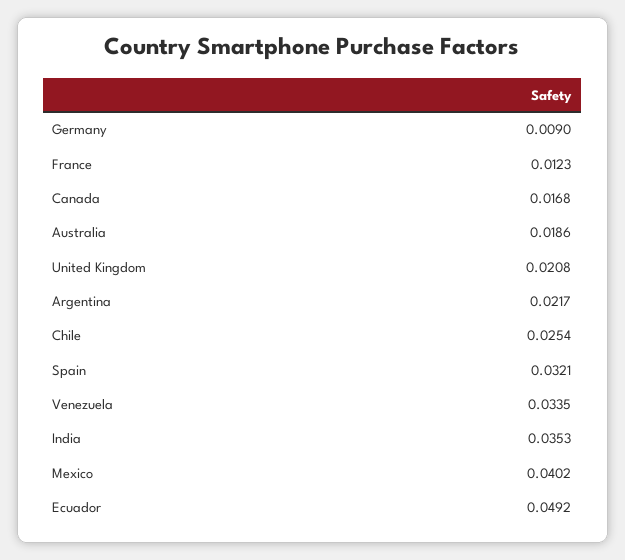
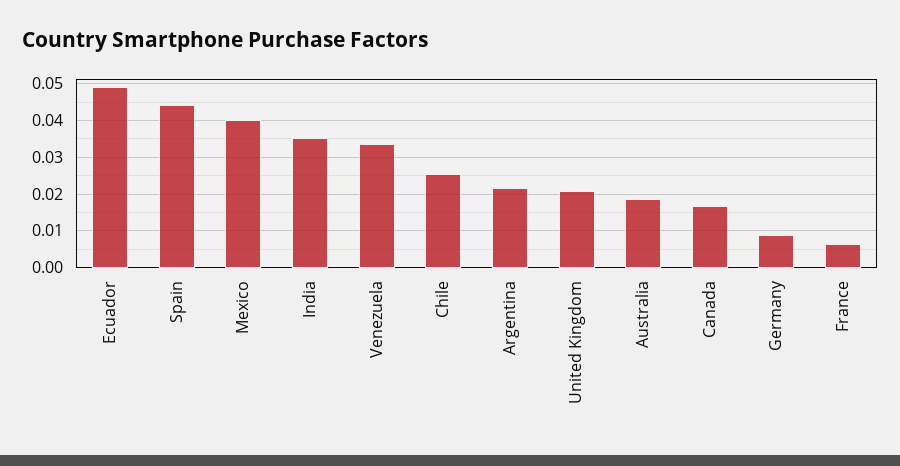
  {
    "Germany": 0.009,
-   "France": 0.0123,
+   "France": 0.006,
    "Canada": 0.0168,
    "Australia": 0.0186,
    "United Kingdom": 0.0208,
    "Argentina": 0.0217,
    "Chile": 0.0254,
-   "Spain": 0.0321,
+   "Spain": 0.044,
    "Venezuela": 0.0335,
    "India": 0.0353,
    "Mexico": 0.0402,
    "Ecuador": 0.0492
  }

